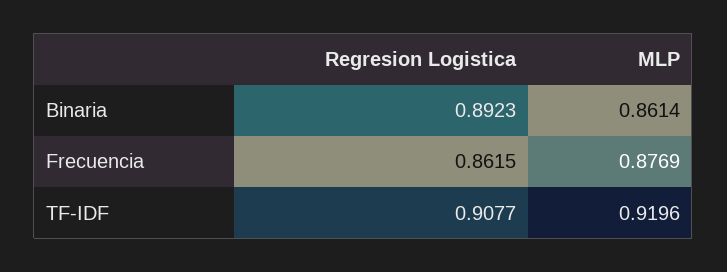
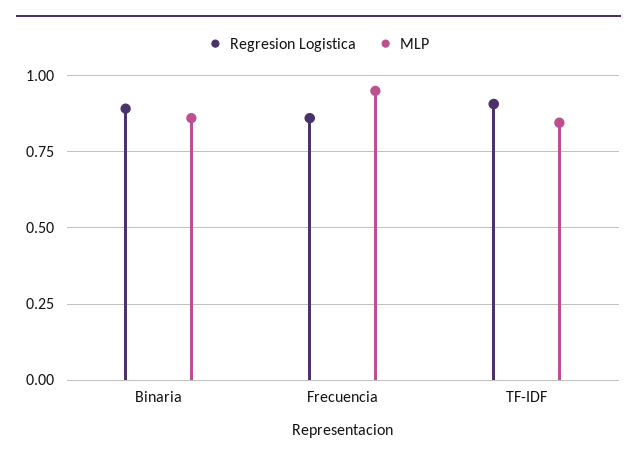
  {
    "Regresion Logistica": {
      "Binaria": 0.8923,
      "Frecuencia": 0.8615,
      "TF-IDF": 0.9077
    },
    "MLP": {
      "Binaria": 0.8614,
-     "Frecuencia": 0.8769,
+     "Frecuencia": 0.95,
-     "TF-IDF": 0.9196
+     "TF-IDF": 0.85
    }
  }

